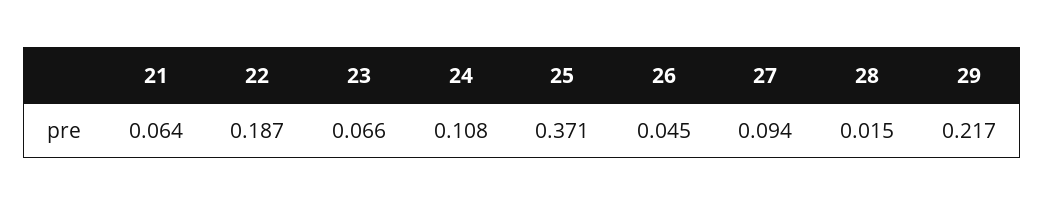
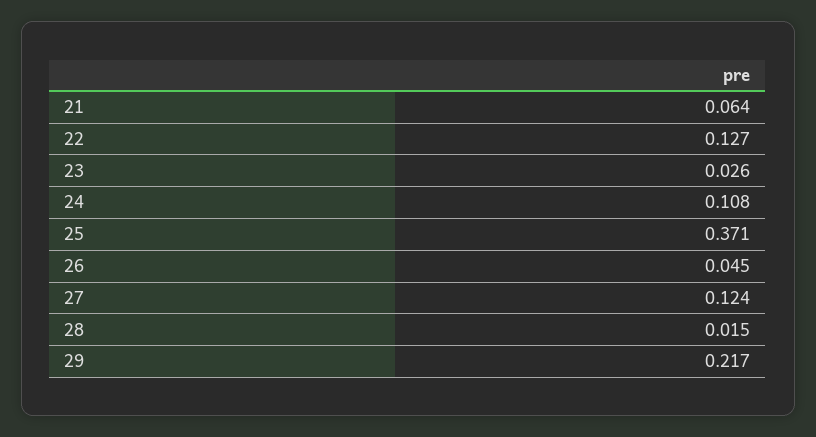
  {
    "21": 0.064,
-   "22": 0.187,
+   "22": 0.127,
-   "23": 0.066,
+   "23": 0.026,
    "24": 0.108,
    "25": 0.371,
    "26": 0.045,
-   "27": 0.094,
+   "27": 0.124,
    "28": 0.015,
    "29": 0.217
  }

